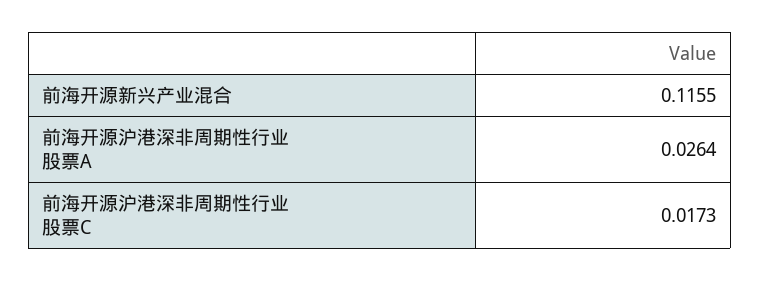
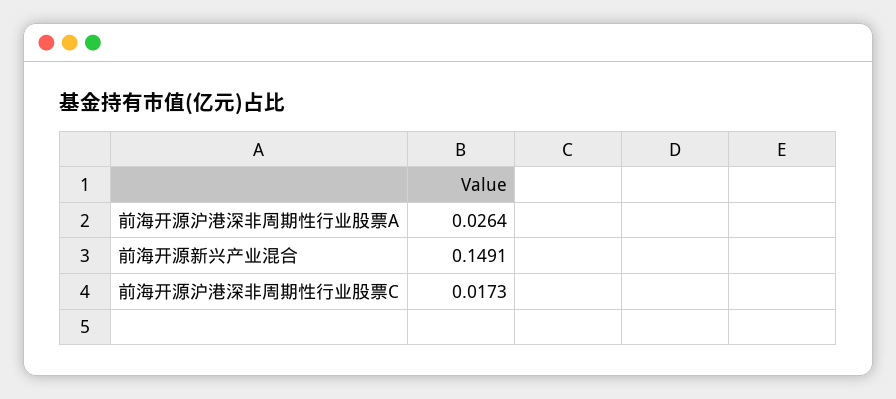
  {
-   "前海开源新兴产业混合": 0.1155,
+   "前海开源新兴产业混合": 0.1491,
    "前海开源沪港深非周期性行业股票A": 0.0264,
    "前海开源沪港深非周期性行业股票C": 0.0173
  }

